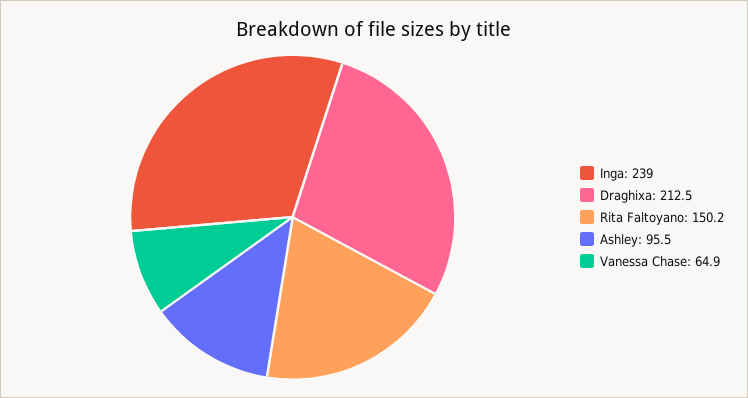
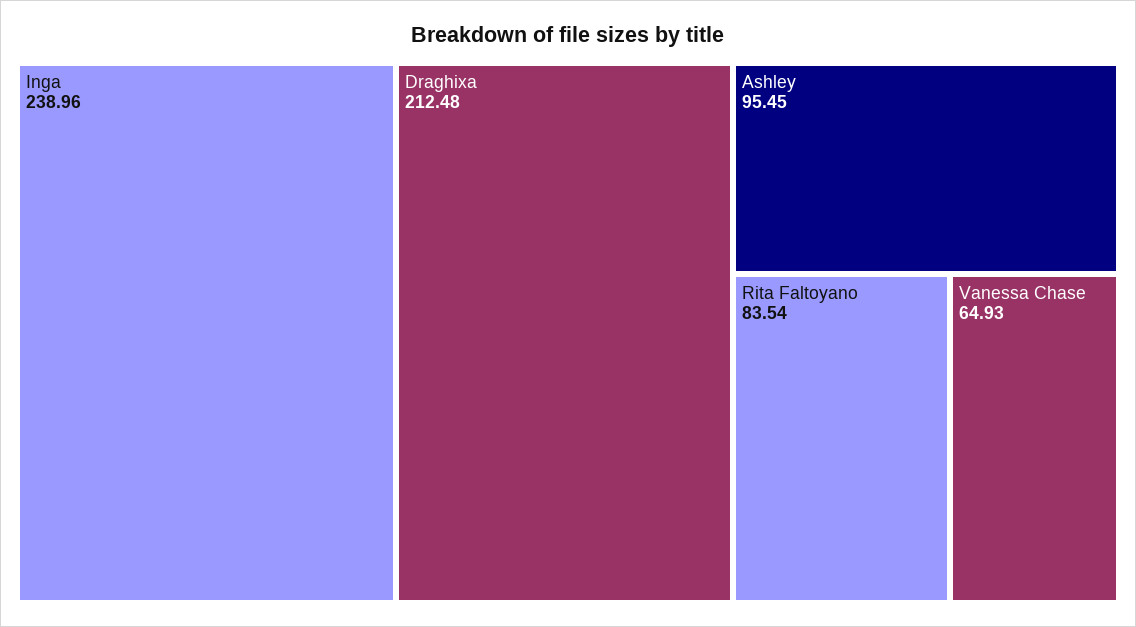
  {
    "Inga": 238.96,
    "Draghixa": 212.48,
-   "Rita Faltoyano": 150.2,
+   "Rita Faltoyano": 83.54,
    "Ashley": 95.45,
    "Vanessa Chase": 64.93
  }

